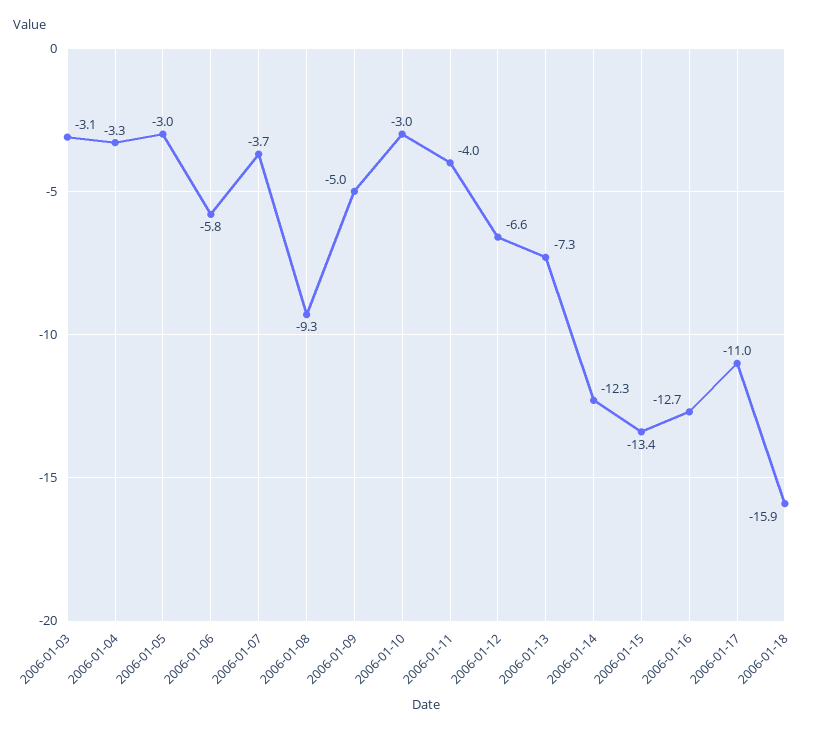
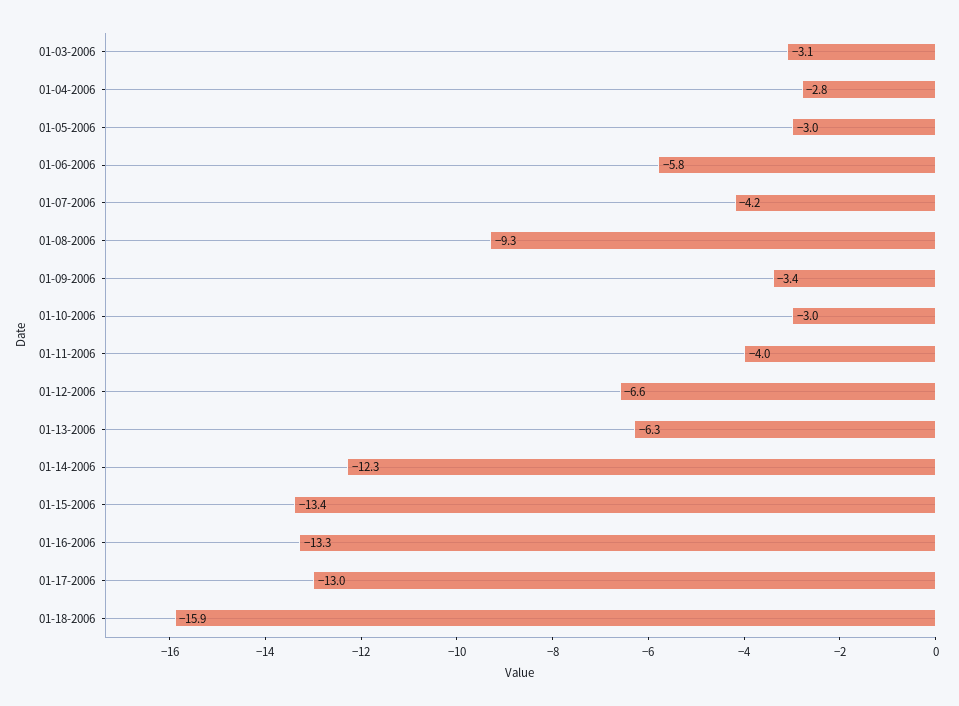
  {
    "2006-01-03": -3.1,
-   "2006-01-04": -3.3,
+   "2006-01-04": -2.8,
    "2006-01-05": -3,
    "2006-01-06": -5.8,
-   "2006-01-07": -3.7,
+   "2006-01-07": -4.2,
    "2006-01-08": -9.3,
-   "2006-01-09": -5,
+   "2006-01-09": -3.4,
    "2006-01-10": -3,
    "2006-01-11": -4,
    "2006-01-12": -6.6,
-   "2006-01-13": -7.3,
+   "2006-01-13": -6.3,
    "2006-01-14": -12.3,
    "2006-01-15": -13.4,
-   "2006-01-16": -12.7,
+   "2006-01-16": -13.3,
-   "2006-01-17": -11,
+   "2006-01-17": -13,
    "2006-01-18": -15.9
  }

